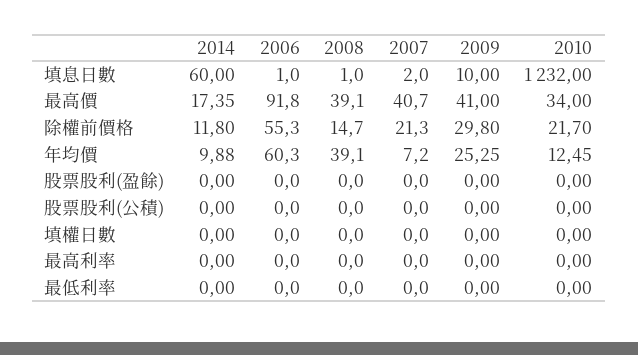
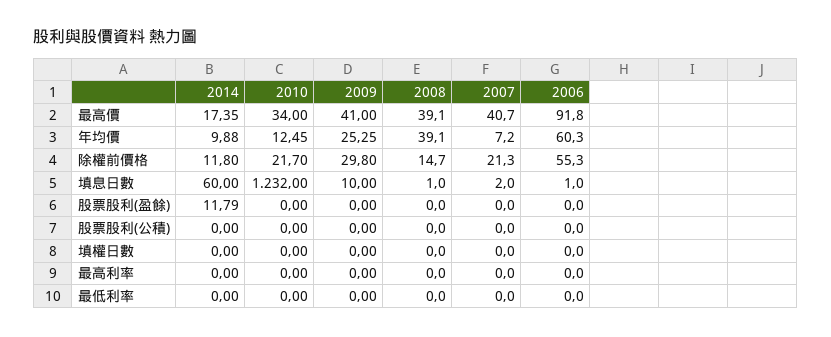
  {
    "2014": {
      "填息日數": 60,
      "最高價": 17.35,
      "除權前價格": 11.8,
      "年均價": 9.88,
-     "股票股利(盈餘)": 0,
+     "股票股利(盈餘)": 11.79,
      "股票股利(公積)": 0,
      "填權日數": 0,
      "最高利率": 0,
      "最低利率": 0
    },
    "2006": {
      "填息日數": 1,
      "最高價": 91.8,
      "除權前價格": 55.3,
      "年均價": 60.3,
      "股票股利(盈餘)": 0,
      "股票股利(公積)": 0,
      "填權日數": 0,
      "最高利率": 0,
      "最低利率": 0
    },
    "2008": {
      "填息日數": 1,
      "最高價": 39.1,
      "除權前價格": 14.7,
      "年均價": 39.1,
      "股票股利(盈餘)": 0,
      "股票股利(公積)": 0,
      "填權日數": 0,
      "最高利率": 0,
      "最低利率": 0
    },
    "2007": {
      "填息日數": 2,
      "最高價": 40.7,
      "除權前價格": 21.3,
      "年均價": 7.2,
      "股票股利(盈餘)": 0,
      "股票股利(公積)": 0,
      "填權日數": 0,
      "最高利率": 0,
      "最低利率": 0
    },
    "2009": {
      "填息日數": 10,
      "最高價": 41,
      "除權前價格": 29.8,
      "年均價": 25.25,
      "股票股利(盈餘)": 0,
      "股票股利(公積)": 0,
      "填權日數": 0,
      "最高利率": 0,
      "最低利率": 0
    },
    "2010": {
      "填息日數": 1232,
      "最高價": 34,
      "除權前價格": 21.7,
      "年均價": 12.45,
      "股票股利(盈餘)": 0,
      "股票股利(公積)": 0,
      "填權日數": 0,
      "最高利率": 0,
      "最低利率": 0
    }
  }

